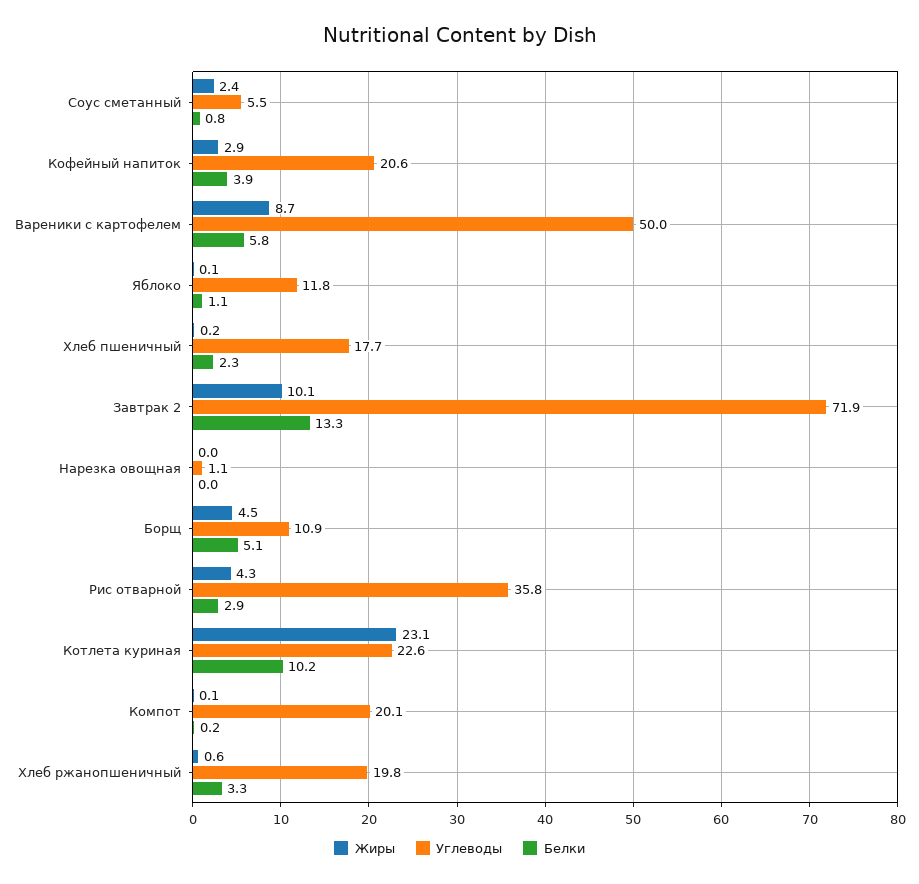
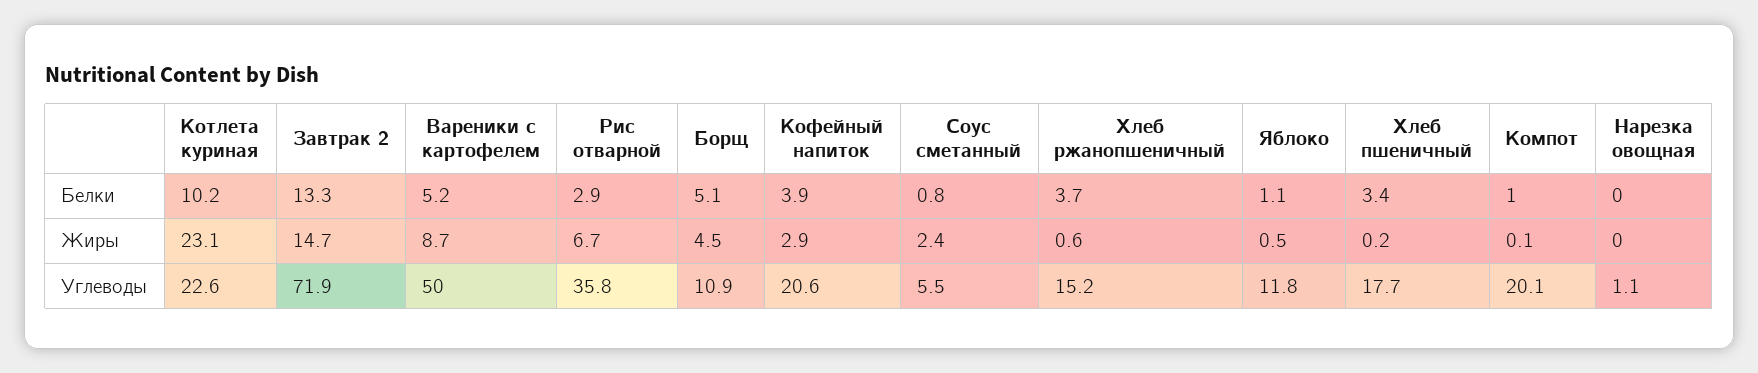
  {
    "Жиры": {
      "Соус сметанный": 2.4,
      "Кофейный напиток": 2.9,
      "Вареники с картофелем": 8.7,
-     "Яблоко": 0.1,
+     "Яблоко": 0.5,
      "Хлеб пшеничный": 0.2,
-     "Завтрак 2": 10.1,
+     "Завтрак 2": 14.7,
      "Нарезка овощная": 0,
      "Борщ": 4.5,
-     "Рис отварной": 4.3,
+     "Рис отварной": 6.7,
      "Котлета куриная": 23.1,
      "Компот": 0.1,
      "Хлеб ржанопшеничный": 0.6
    },
    "Углеводы": {
      "Соус сметанный": 5.5,
      "Кофейный напиток": 20.6,
      "Вареники с картофелем": 50,
      "Яблоко": 11.8,
      "Хлеб пшеничный": 17.7,
      "Завтрак 2": 71.9,
      "Нарезка овощная": 1.1,
      "Борщ": 10.9,
      "Рис отварной": 35.8,
      "Котлета куриная": 22.6,
      "Компот": 20.1,
-     "Хлеб ржанопшеничный": 19.8
+     "Хлеб ржанопшеничный": 15.2
    },
    "Белки": {
      "Соус сметанный": 0.8,
      "Кофейный напиток": 3.9,
-     "Вареники с картофелем": 5.8,
+     "Вареники с картофелем": 5.2,
      "Яблоко": 1.1,
-     "Хлеб пшеничный": 2.3,
+     "Хлеб пшеничный": 3.4,
      "Завтрак 2": 13.3,
      "Нарезка овощная": 0,
      "Борщ": 5.1,
      "Рис отварной": 2.9,
      "Котлета куриная": 10.2,
-     "Компот": 0.2,
+     "Компот": 1,
-     "Хлеб ржанопшеничный": 3.3
+     "Хлеб ржанопшеничный": 3.7
    }
  }

